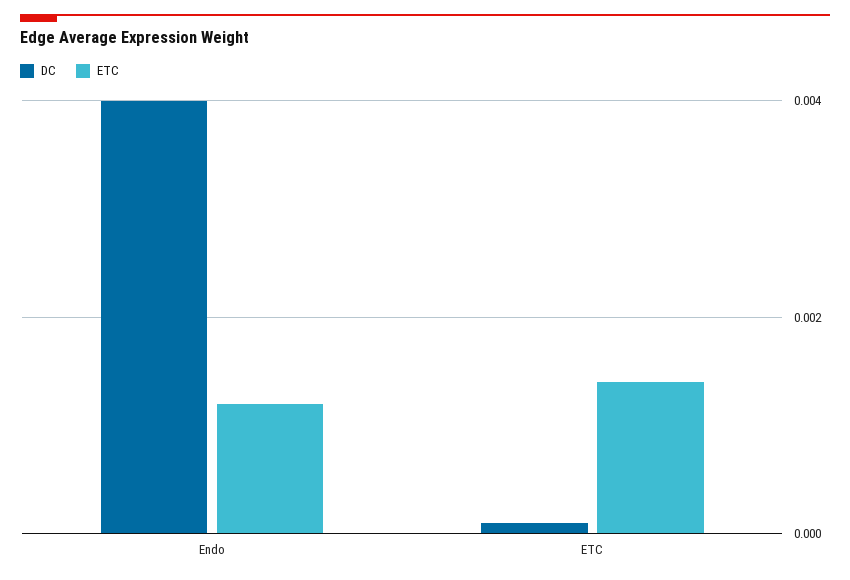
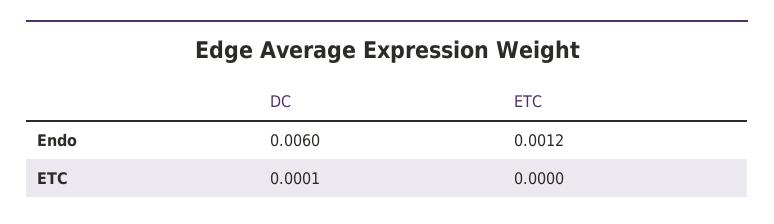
  {
    "DC": {
-     "Endo": 0.004,
+     "Endo": 0.006,
      "ETC": 0.0001
    },
    "ETC": {
      "Endo": 0.0012,
-     "ETC": 0.0015
+     "ETC": 0
    }
  }

